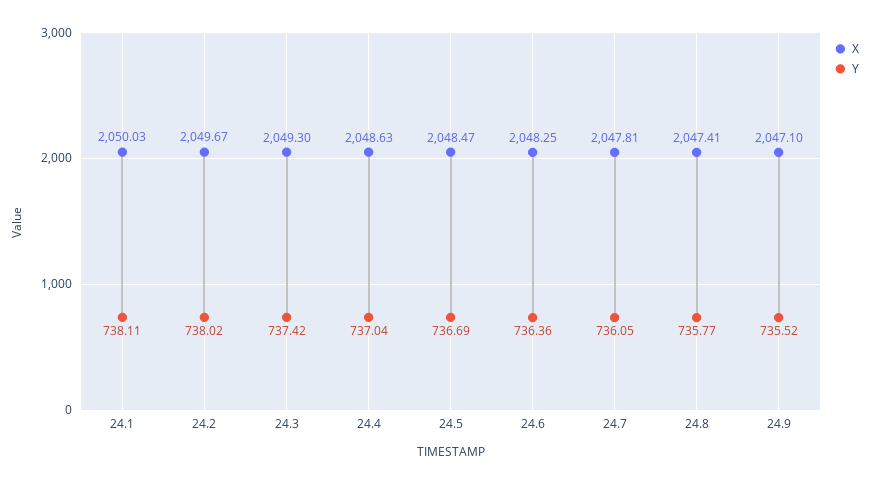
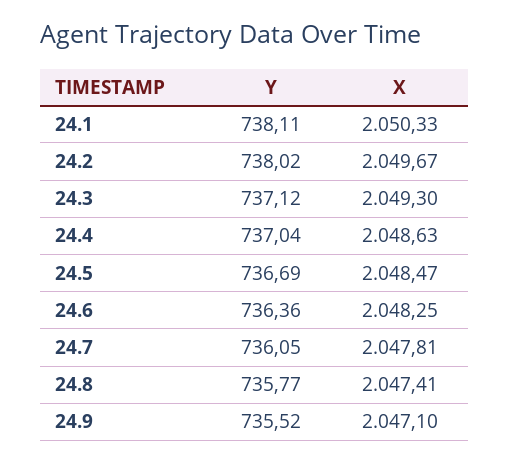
  {
    "X": {
-     "24.1": 2050.03,
+     "24.1": 2050.33,
      "24.2": 2049.67,
      "24.3": 2049.3,
      "24.4": 2048.63,
      "24.5": 2048.47,
      "24.6": 2048.25,
      "24.7": 2047.81,
      "24.8": 2047.41,
      "24.9": 2047.1
    },
    "Y": {
      "24.1": 738.11,
      "24.2": 738.02,
-     "24.3": 737.42,
+     "24.3": 737.12,
      "24.4": 737.04,
      "24.5": 736.69,
      "24.6": 736.36,
      "24.7": 736.05,
      "24.8": 735.77,
      "24.9": 735.52
    }
  }

